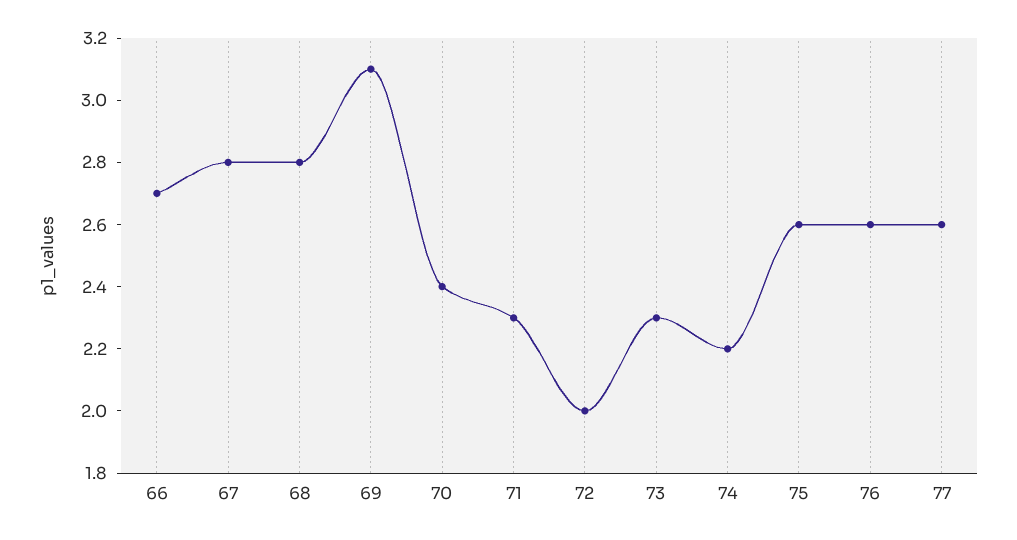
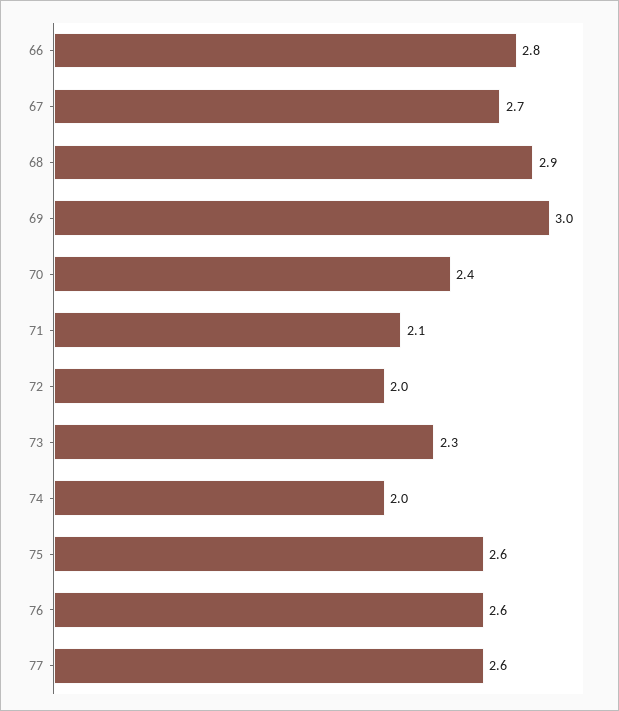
  {
-   "66": 2.7,
+   "66": 2.8,
-   "67": 2.8,
+   "67": 2.7,
-   "68": 2.8,
+   "68": 2.9,
-   "69": 3.1,
+   "69": 3,
    "70": 2.4,
-   "71": 2.3,
+   "71": 2.1,
    "72": 2,
    "73": 2.3,
-   "74": 2.2,
+   "74": 2,
    "75": 2.6,
    "76": 2.6,
    "77": 2.6
  }

